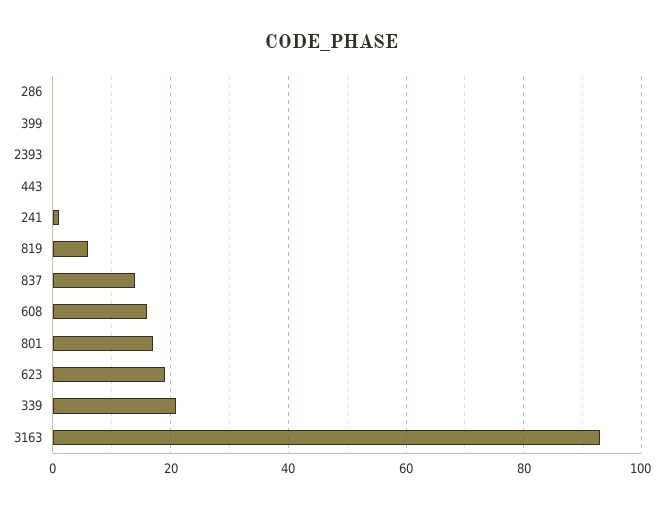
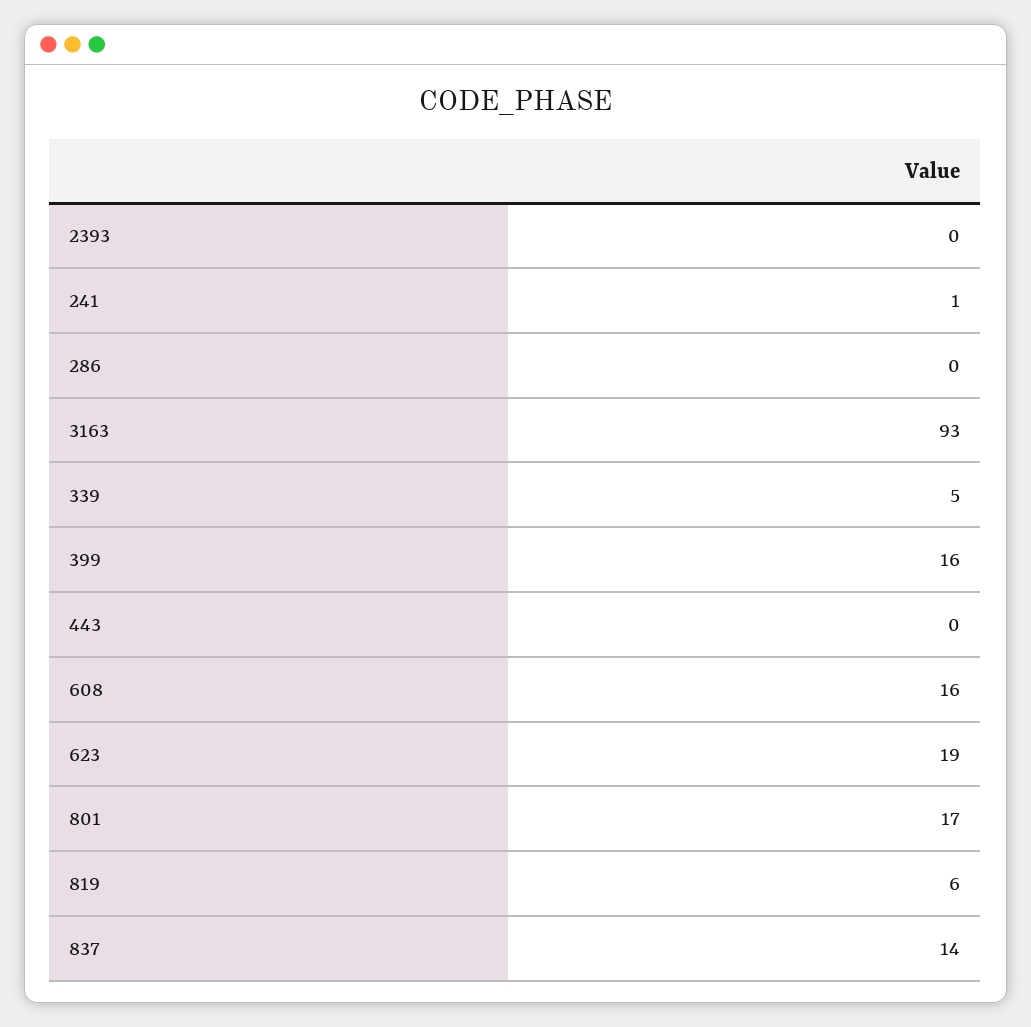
  {
    "286": 0,
-   "399": 0,
+   "399": 16,
    "2393": 0,
    "443": 0,
    "241": 1,
    "819": 6,
    "837": 14,
    "608": 16,
    "801": 17,
    "623": 19,
-   "339": 20,
+   "339": 5,
    "3163": 93
  }

